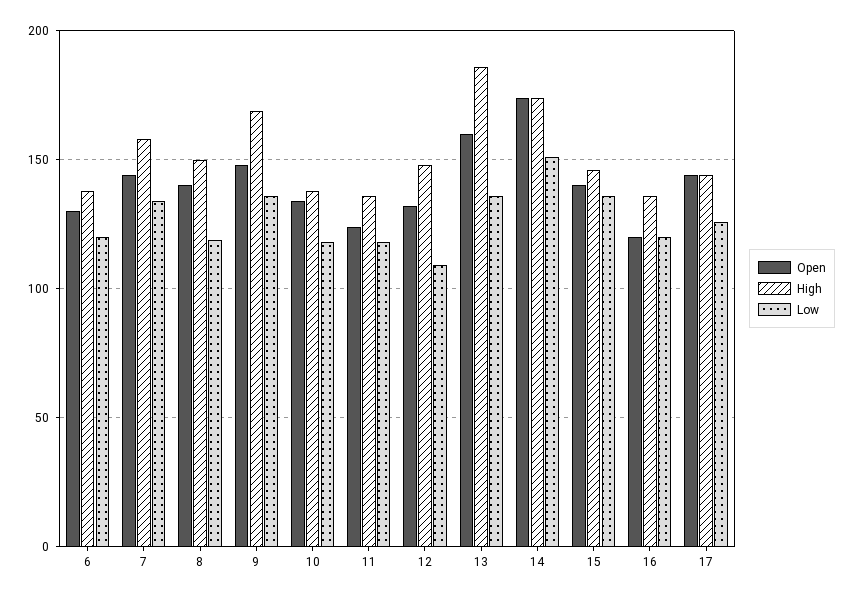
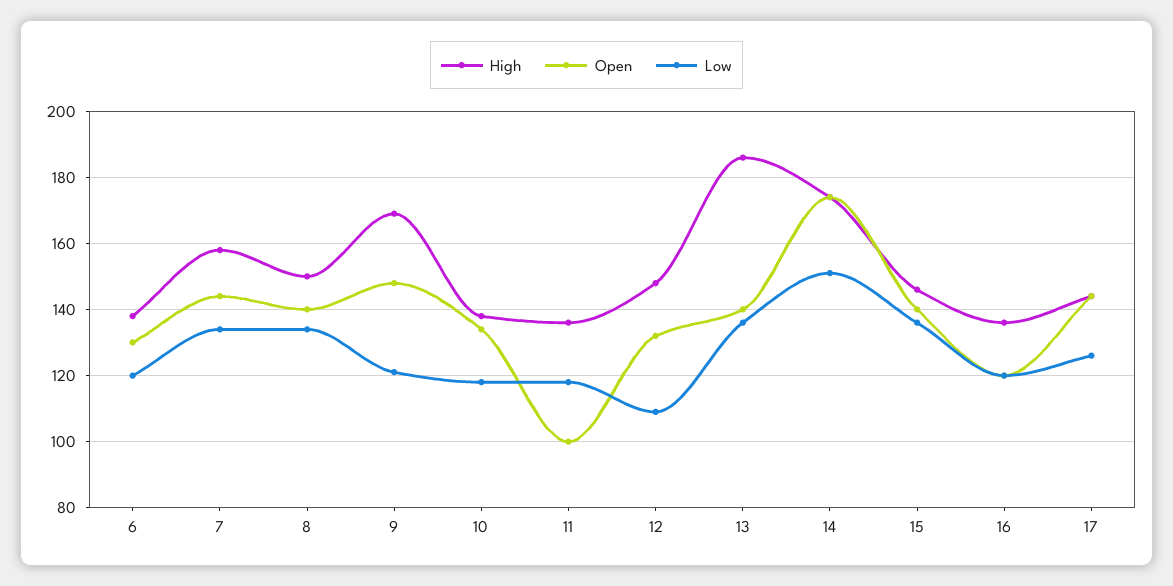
  {
    "Open": {
      "6": 130,
      "7": 145,
      "8": 140,
      "9": 150,
      "10": 135,
-     "11": 125,
+     "11": 100,
      "12": 130,
-     "13": 160,
+     "13": 140,
      "14": 175,
      "15": 140,
      "16": 120,
      "17": 145
    },
    "High": {
      "6": 140,
      "7": 160,
      "8": 150,
      "9": 170,
      "10": 140,
      "11": 135,
      "12": 150,
      "13": 185,
      "14": 175,
      "15": 145,
      "16": 135,
      "17": 145
    },
    "Low": {
      "6": 120,
      "7": 135,
-     "8": 120,
+     "8": 135,
-     "9": 135,
+     "9": 120,
      "10": 120,
      "11": 120,
      "12": 110,
      "13": 135,
      "14": 150,
      "15": 135,
      "16": 120,
      "17": 125
    }
  }

